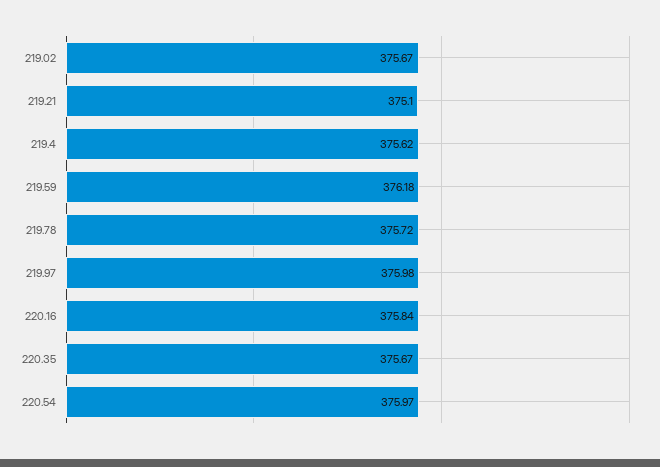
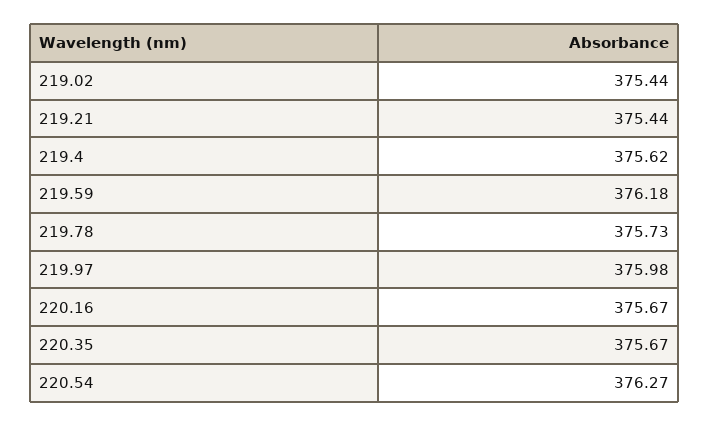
  {
-   "219.02": 375.67,
+   "219.02": 375.44,
-   "219.21": 375.1,
+   "219.21": 375.44,
    "219.4": 375.62,
    "219.59": 376.18,
-   "219.78": 375.72,
+   "219.78": 375.73,
    "219.97": 375.98,
-   "220.16": 375.84,
+   "220.16": 375.67,
    "220.35": 375.67,
-   "220.54": 375.97
+   "220.54": 376.27
  }

